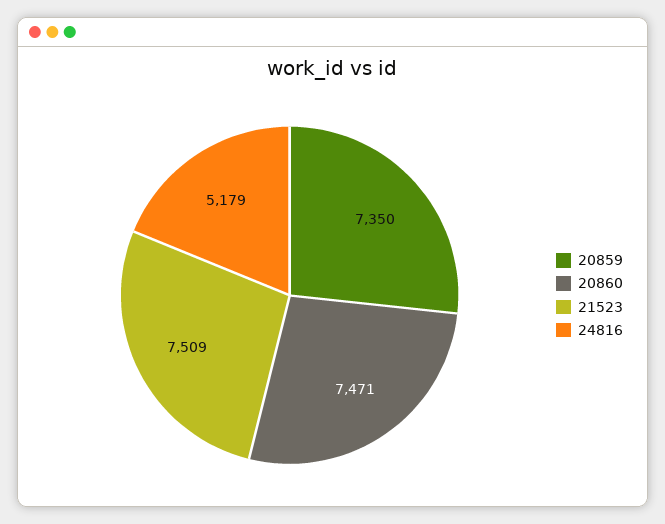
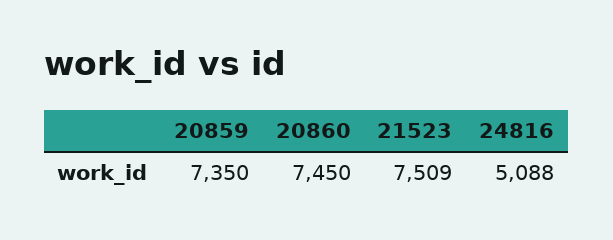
  {
    "20859": 7350,
-   "20860": 7471,
+   "20860": 7450,
    "21523": 7509,
-   "24816": 5179
+   "24816": 5088
  }

